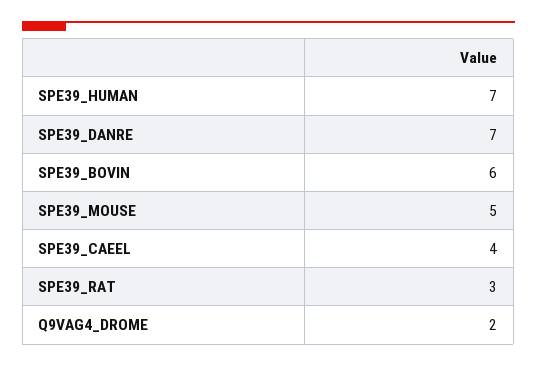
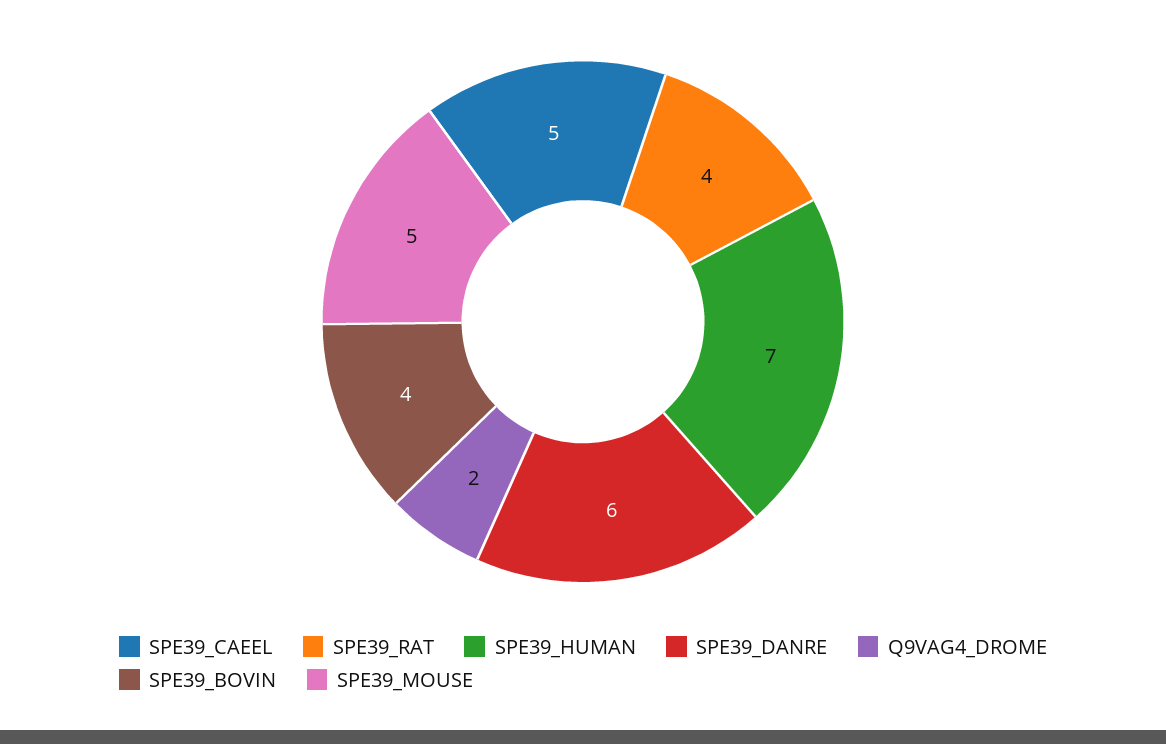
  {
    "SPE39_HUMAN": 7,
-   "SPE39_DANRE": 7,
+   "SPE39_DANRE": 6,
-   "SPE39_BOVIN": 6,
+   "SPE39_BOVIN": 4,
    "SPE39_MOUSE": 5,
-   "SPE39_CAEEL": 4,
+   "SPE39_CAEEL": 5,
-   "SPE39_RAT": 3,
+   "SPE39_RAT": 4,
    "Q9VAG4_DROME": 2
  }

